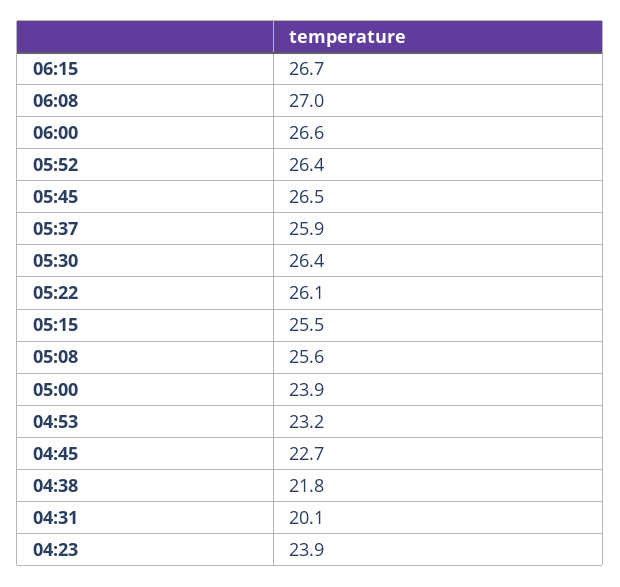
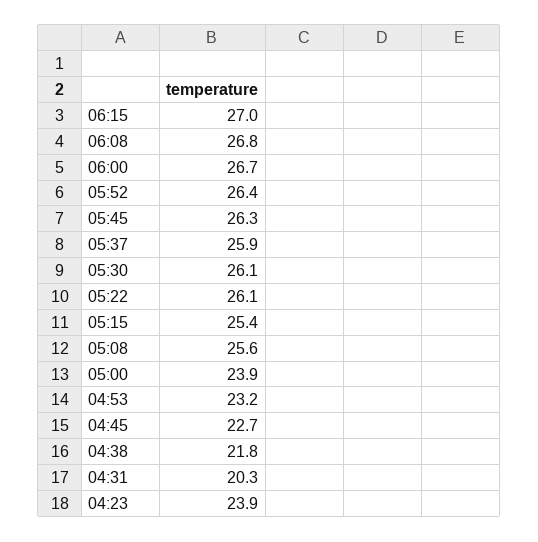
  {
-   "06:15": 26.7,
+   "06:15": 27,
-   "06:08": 27,
+   "06:08": 26.8,
-   "06:00": 26.6,
+   "06:00": 26.7,
    "05:52": 26.4,
-   "05:45": 26.5,
+   "05:45": 26.3,
    "05:37": 25.9,
-   "05:30": 26.4,
+   "05:30": 26.1,
    "05:22": 26.1,
-   "05:15": 25.5,
+   "05:15": 25.4,
    "05:08": 25.6,
    "05:00": 23.9,
    "04:53": 23.2,
    "04:45": 22.7,
    "04:38": 21.8,
-   "04:31": 20.1,
+   "04:31": 20.3,
    "04:23": 23.9
  }

